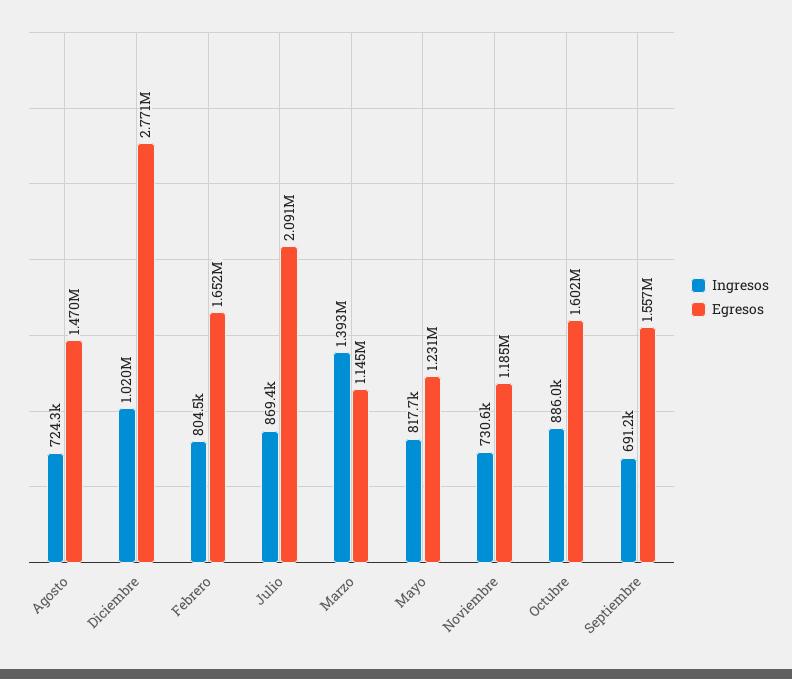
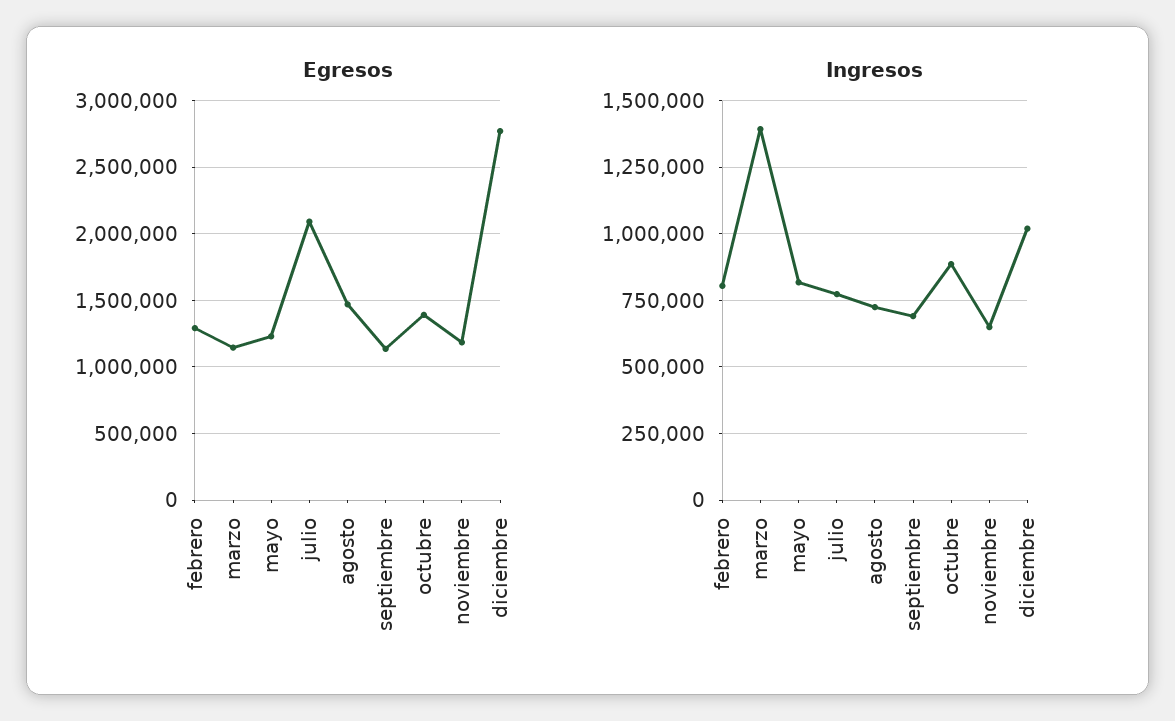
  {
    "Ingresos": {
      "Agosto": 724300,
      "Diciembre": 1020000,
      "Febrero": 804500,
-     "Julio": 869400,
+     "Julio": 775000,
      "Marzo": 1393000,
      "Mayo": 817700,
-     "Noviembre": 730600,
+     "Noviembre": 650000,
      "Octubre": 886000,
      "Septiembre": 691200
    },
    "Egresos": {
      "Agosto": 1470000,
      "Diciembre": 2771000,
-     "Febrero": 1652000,
+     "Febrero": 1300000,
      "Julio": 2091000,
      "Marzo": 1145000,
      "Mayo": 1231000,
      "Noviembre": 1185000,
-     "Octubre": 1602000,
+     "Octubre": 1400000,
-     "Septiembre": 1557000
+     "Septiembre": 1150000
    }
  }

